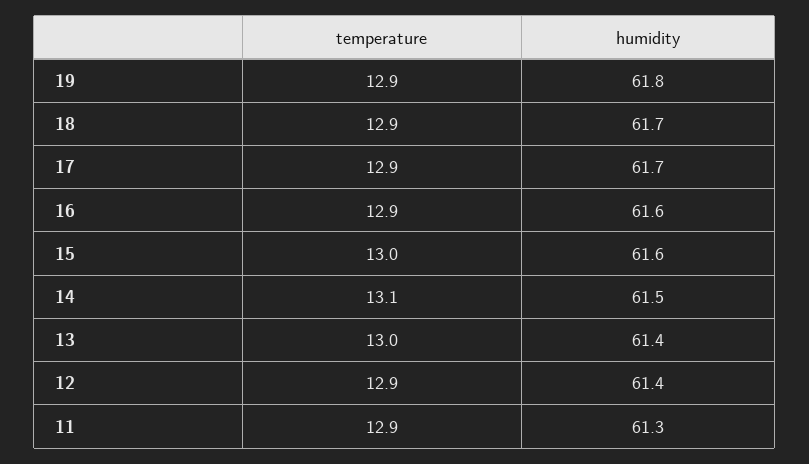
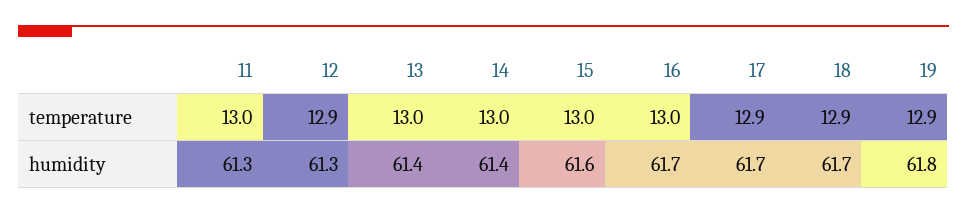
  {
    "temperature": {
      "19": 12.9,
      "18": 12.9,
      "17": 12.9,
-     "16": 12.9,
+     "16": 13,
      "15": 13,
-     "14": 13.1,
+     "14": 13,
      "13": 13,
      "12": 12.9,
-     "11": 12.9
+     "11": 13
    },
    "humidity": {
      "19": 61.8,
      "18": 61.7,
      "17": 61.7,
-     "16": 61.6,
+     "16": 61.7,
      "15": 61.6,
-     "14": 61.5,
+     "14": 61.4,
      "13": 61.4,
-     "12": 61.4,
+     "12": 61.3,
      "11": 61.3
    }
  }

